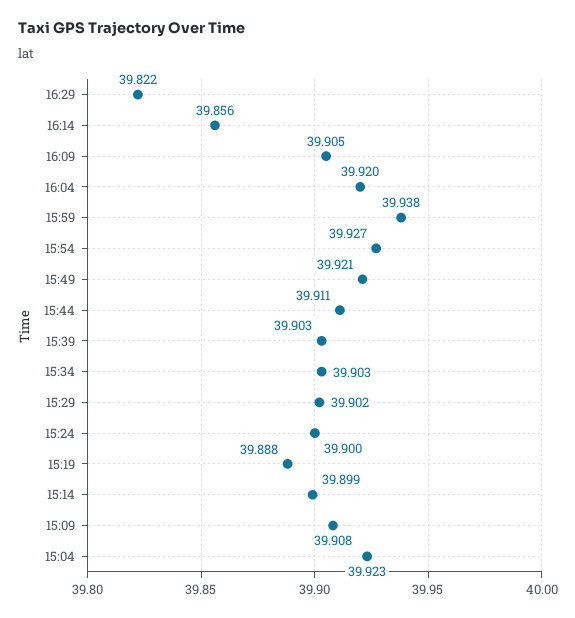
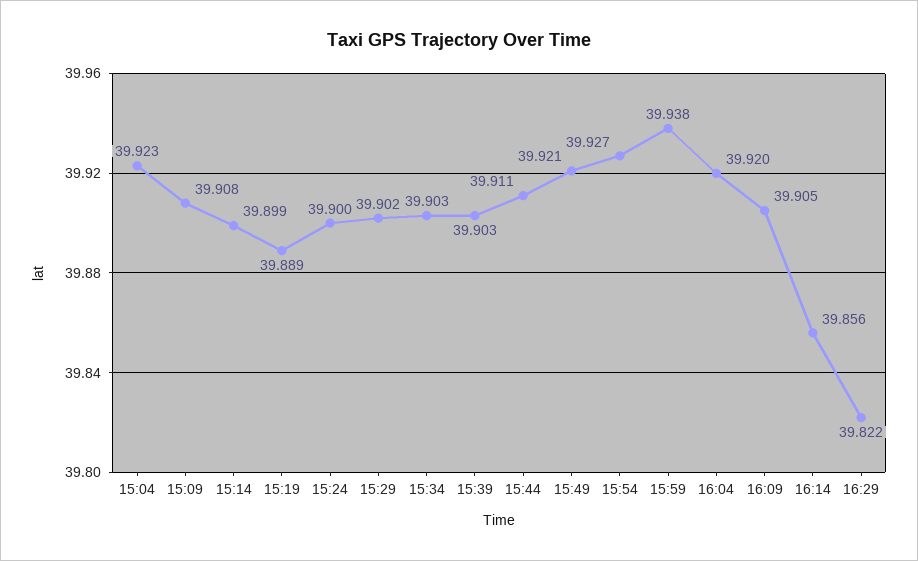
  {
    "16:29": 39.822,
    "16:14": 39.856,
    "16:09": 39.905,
    "16:04": 39.92,
    "15:59": 39.938,
    "15:54": 39.927,
    "15:49": 39.921,
    "15:44": 39.911,
    "15:39": 39.903,
    "15:34": 39.903,
    "15:29": 39.902,
    "15:24": 39.9,
-   "15:19": 39.888,
+   "15:19": 39.889,
    "15:14": 39.899,
    "15:09": 39.908,
    "15:04": 39.923
  }

